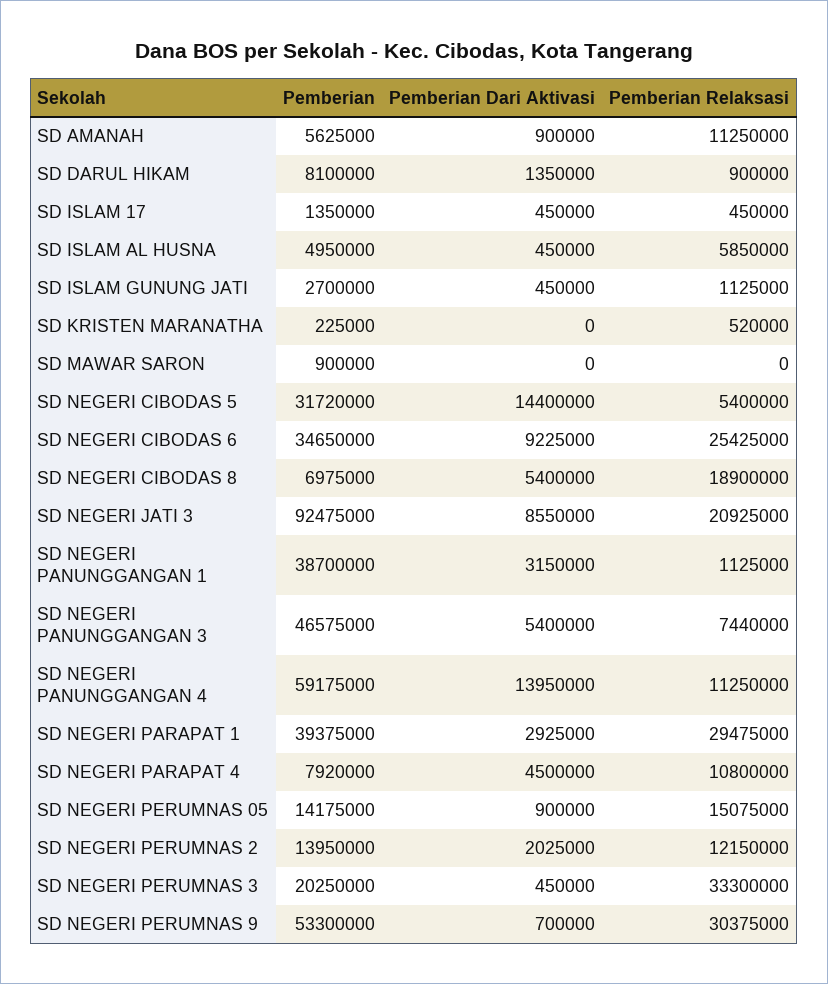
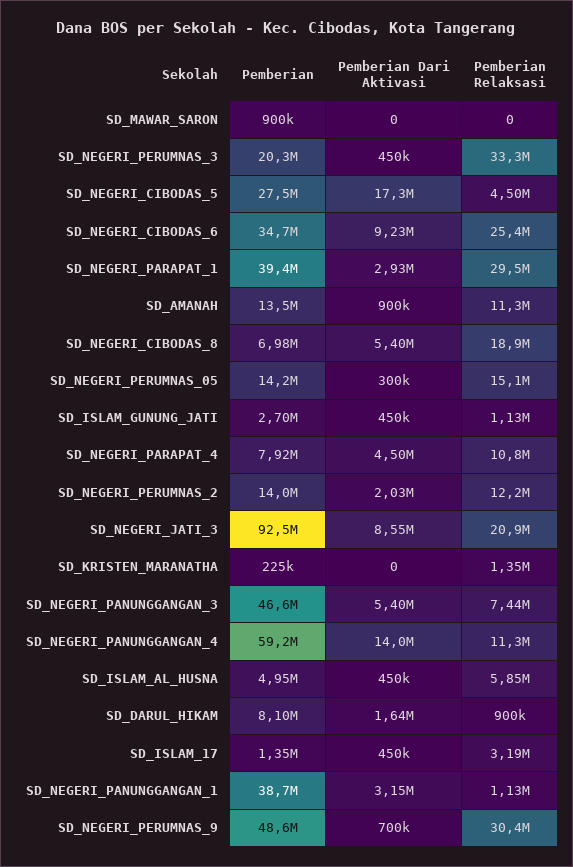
  {
    "Pemberian": {
-     "SD AMANAH": 5625000,
+     "SD AMANAH": 13500000,
      "SD DARUL HIKAM": 8100000,
      "SD ISLAM 17": 1350000,
      "SD ISLAM AL HUSNA": 4950000,
      "SD ISLAM GUNUNG JATI": 2700000,
      "SD KRISTEN MARANATHA": 225000,
      "SD MAWAR SARON": 900000,
-     "SD NEGERI CIBODAS 5": 31720000,
+     "SD NEGERI CIBODAS 5": 27500000,
      "SD NEGERI CIBODAS 6": 34650000,
      "SD NEGERI CIBODAS 8": 6975000,
      "SD NEGERI JATI 3": 92475000,
      "SD NEGERI PANUNGGANGAN 1": 38700000,
      "SD NEGERI PANUNGGANGAN 3": 46575000,
      "SD NEGERI PANUNGGANGAN 4": 59175000,
      "SD NEGERI PARAPAT 1": 39375000,
      "SD NEGERI PARAPAT 4": 7920000,
      "SD NEGERI PERUMNAS 05": 14175000,
      "SD NEGERI PERUMNAS 2": 13950000,
      "SD NEGERI PERUMNAS 3": 20250000,
-     "SD NEGERI PERUMNAS 9": 53300000
+     "SD NEGERI PERUMNAS 9": 48600000
    },
    "Pemberian Dari Aktivasi": {
      "SD AMANAH": 900000,
-     "SD DARUL HIKAM": 1350000,
+     "SD DARUL HIKAM": 1640000,
      "SD ISLAM 17": 450000,
      "SD ISLAM AL HUSNA": 450000,
      "SD ISLAM GUNUNG JATI": 450000,
      "SD KRISTEN MARANATHA": 0,
      "SD MAWAR SARON": 0,
-     "SD NEGERI CIBODAS 5": 14400000,
+     "SD NEGERI CIBODAS 5": 17300000,
      "SD NEGERI CIBODAS 6": 9225000,
      "SD NEGERI CIBODAS 8": 5400000,
      "SD NEGERI JATI 3": 8550000,
      "SD NEGERI PANUNGGANGAN 1": 3150000,
      "SD NEGERI PANUNGGANGAN 3": 5400000,
      "SD NEGERI PANUNGGANGAN 4": 13950000,
      "SD NEGERI PARAPAT 1": 2925000,
      "SD NEGERI PARAPAT 4": 4500000,
-     "SD NEGERI PERUMNAS 05": 900000,
+     "SD NEGERI PERUMNAS 05": 300000,
      "SD NEGERI PERUMNAS 2": 2025000,
      "SD NEGERI PERUMNAS 3": 450000,
      "SD NEGERI PERUMNAS 9": 700000
    },
    "Pemberian Relaksasi": {
      "SD AMANAH": 11250000,
      "SD DARUL HIKAM": 900000,
-     "SD ISLAM 17": 450000,
+     "SD ISLAM 17": 3190000,
      "SD ISLAM AL HUSNA": 5850000,
      "SD ISLAM GUNUNG JATI": 1125000,
-     "SD KRISTEN MARANATHA": 520000,
+     "SD KRISTEN MARANATHA": 1350000,
      "SD MAWAR SARON": 0,
-     "SD NEGERI CIBODAS 5": 5400000,
+     "SD NEGERI CIBODAS 5": 4500000,
      "SD NEGERI CIBODAS 6": 25425000,
      "SD NEGERI CIBODAS 8": 18900000,
      "SD NEGERI JATI 3": 20925000,
      "SD NEGERI PANUNGGANGAN 1": 1125000,
      "SD NEGERI PANUNGGANGAN 3": 7440000,
      "SD NEGERI PANUNGGANGAN 4": 11250000,
      "SD NEGERI PARAPAT 1": 29475000,
      "SD NEGERI PARAPAT 4": 10800000,
      "SD NEGERI PERUMNAS 05": 15075000,
      "SD NEGERI PERUMNAS 2": 12150000,
      "SD NEGERI PERUMNAS 3": 33300000,
      "SD NEGERI PERUMNAS 9": 30375000
    }
  }

